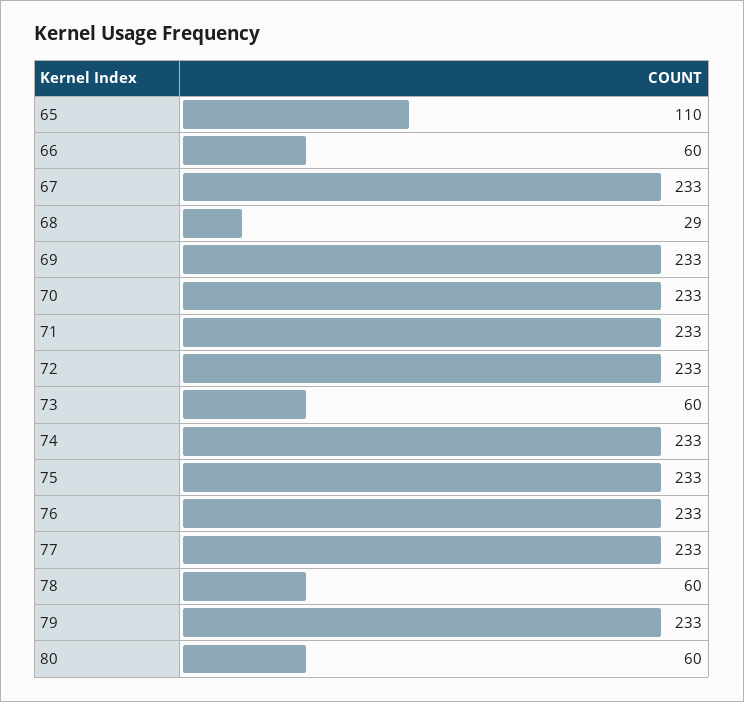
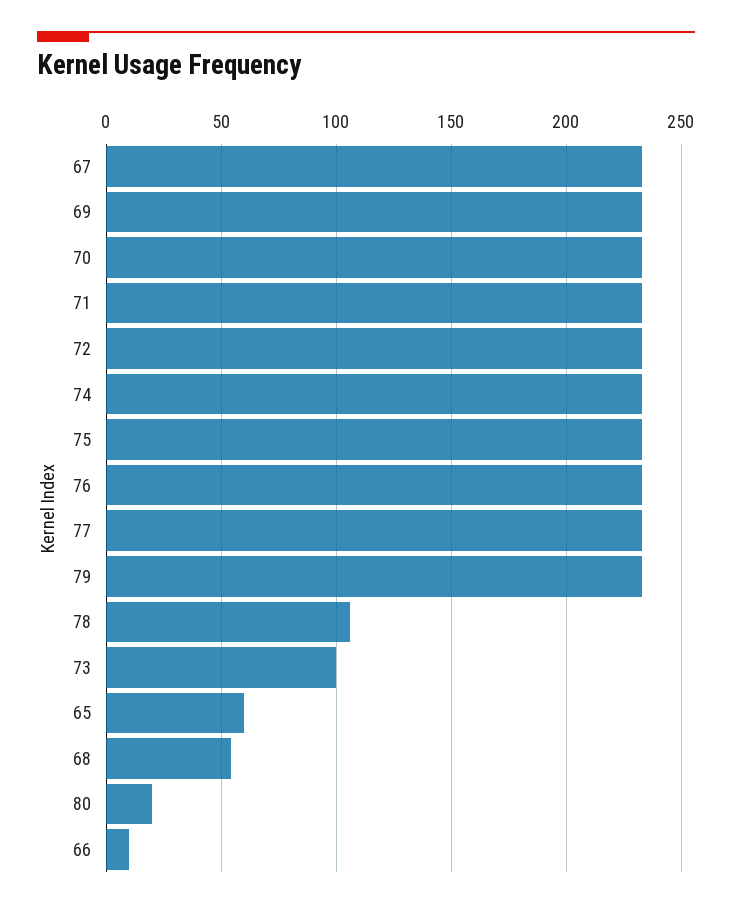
  {
-   "65": 110,
+   "65": 60,
-   "66": 60,
+   "66": 10,
    "67": 233,
-   "68": 29,
+   "68": 55,
    "69": 233,
    "70": 233,
    "71": 233,
    "72": 233,
-   "73": 60,
+   "73": 100,
    "74": 233,
    "75": 233,
    "76": 233,
    "77": 233,
-   "78": 60,
+   "78": 105,
    "79": 233,
-   "80": 60
+   "80": 20
  }

